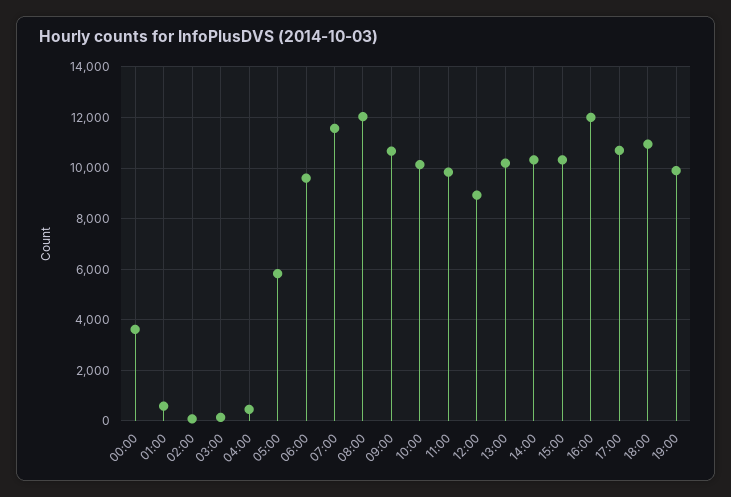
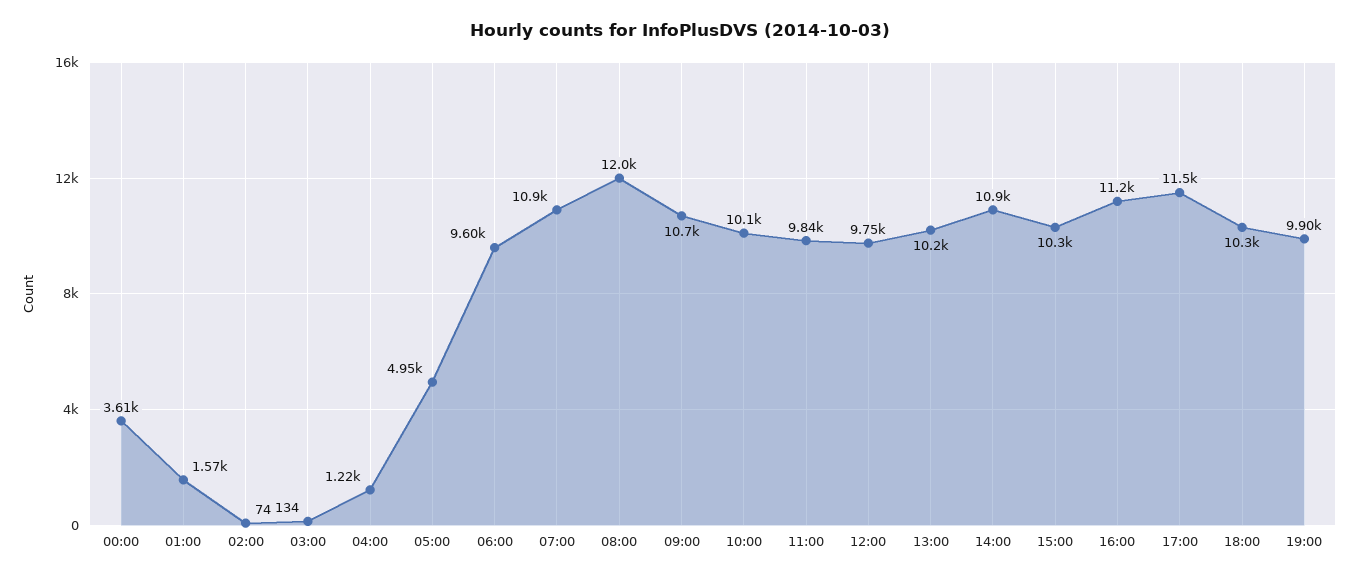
  {
    "00:00": 3610,
-   "01:00": 500,
+   "01:00": 1570,
    "02:00": 74,
    "03:00": 134,
-   "04:00": 500,
+   "04:00": 1220,
-   "05:00": 5750,
+   "05:00": 4950,
    "06:00": 9600,
-   "07:00": 11500,
+   "07:00": 10900,
    "08:00": 12000,
    "09:00": 10700,
    "10:00": 10100,
    "11:00": 9840,
-   "12:00": 9000,
+   "12:00": 9750,
    "13:00": 10200,
-   "14:00": 10250,
+   "14:00": 10900,
    "15:00": 10300,
-   "16:00": 12000,
+   "16:00": 11200,
-   "17:00": 10750,
+   "17:00": 11500,
-   "18:00": 11000,
+   "18:00": 10300,
    "19:00": 9900
  }

